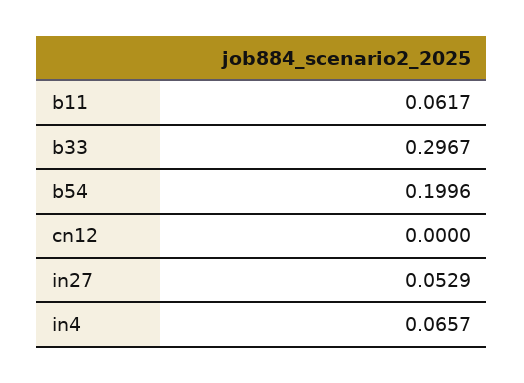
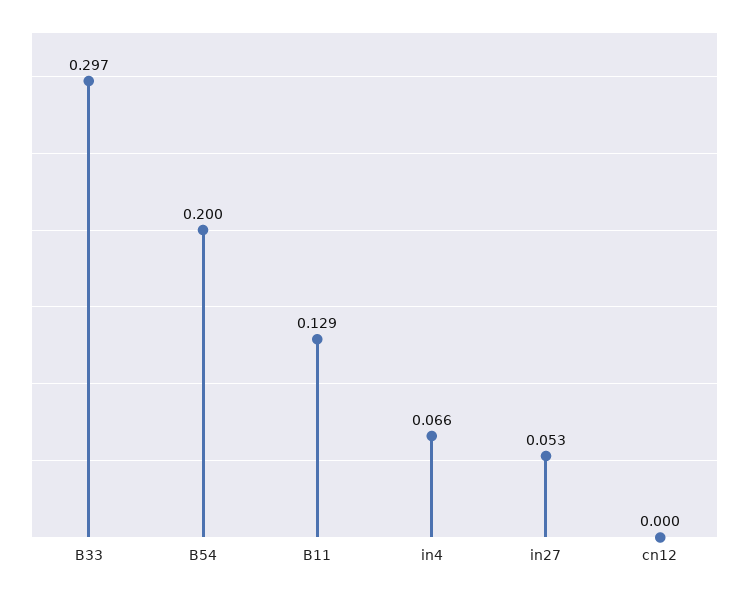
  {
-   "b11": 0.0617,
+   "b11": 0.129,
    "b33": 0.2967,
    "b54": 0.1996,
    "cn12": 0,
    "in27": 0.0529,
    "in4": 0.0657
  }

